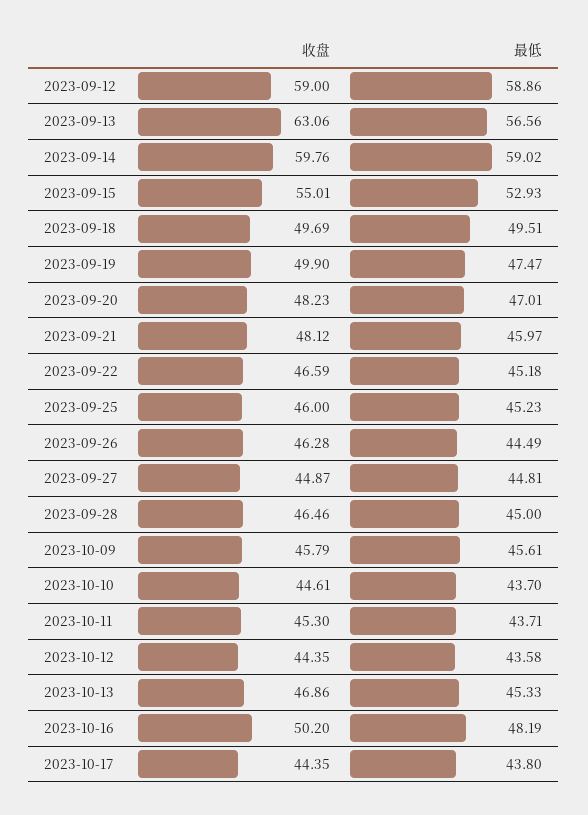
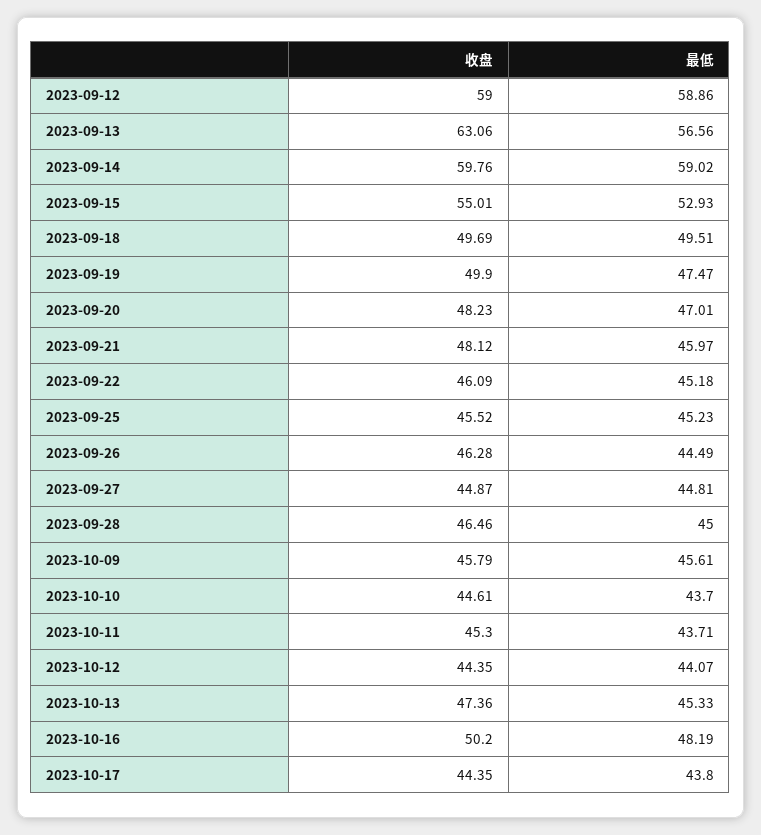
  {
    "收盘": {
      "2023-09-12": 59,
      "2023-09-13": 63.06,
      "2023-09-14": 59.76,
      "2023-09-15": 55.01,
      "2023-09-18": 49.69,
      "2023-09-19": 49.9,
      "2023-09-20": 48.23,
      "2023-09-21": 48.12,
-     "2023-09-22": 46.59,
+     "2023-09-22": 46.09,
-     "2023-09-25": 46,
+     "2023-09-25": 45.52,
      "2023-09-26": 46.28,
      "2023-09-27": 44.87,
      "2023-09-28": 46.46,
      "2023-10-09": 45.79,
      "2023-10-10": 44.61,
      "2023-10-11": 45.3,
      "2023-10-12": 44.35,
-     "2023-10-13": 46.86,
+     "2023-10-13": 47.36,
      "2023-10-16": 50.2,
      "2023-10-17": 44.35
    },
    "最低": {
      "2023-09-12": 58.86,
      "2023-09-13": 56.56,
      "2023-09-14": 59.02,
      "2023-09-15": 52.93,
      "2023-09-18": 49.51,
      "2023-09-19": 47.47,
      "2023-09-20": 47.01,
      "2023-09-21": 45.97,
      "2023-09-22": 45.18,
      "2023-09-25": 45.23,
      "2023-09-26": 44.49,
      "2023-09-27": 44.81,
      "2023-09-28": 45,
      "2023-10-09": 45.61,
      "2023-10-10": 43.7,
      "2023-10-11": 43.71,
-     "2023-10-12": 43.58,
+     "2023-10-12": 44.07,
      "2023-10-13": 45.33,
      "2023-10-16": 48.19,
      "2023-10-17": 43.8
    }
  }

